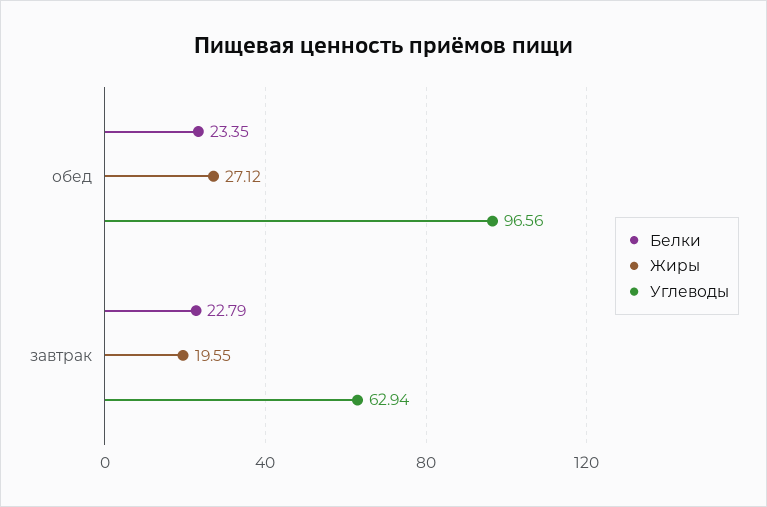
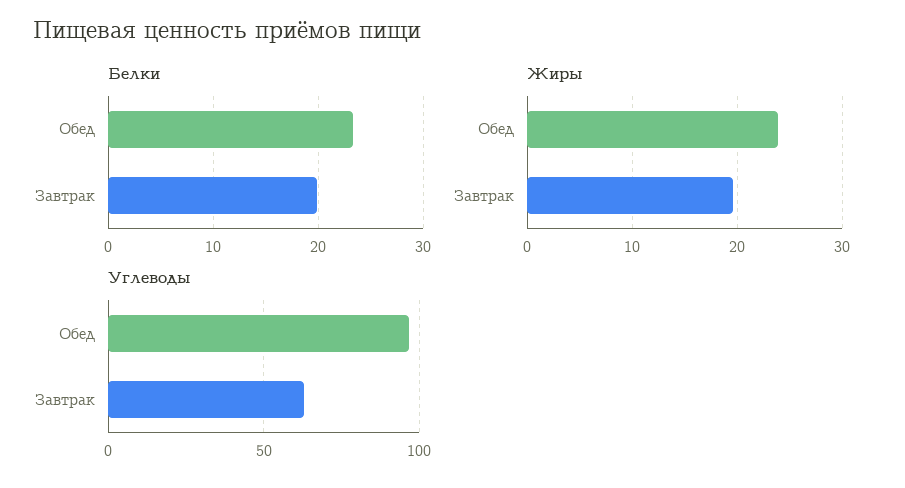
  {
    "Белки": {
      "обед": 23.35,
-     "завтрак": 22.79
+     "завтрак": 20
    },
    "Жиры": {
-     "обед": 27.12,
+     "обед": 24,
      "завтрак": 19.55
    },
    "Углеводы": {
      "обед": 96.56,
      "завтрак": 62.94
    }
  }

